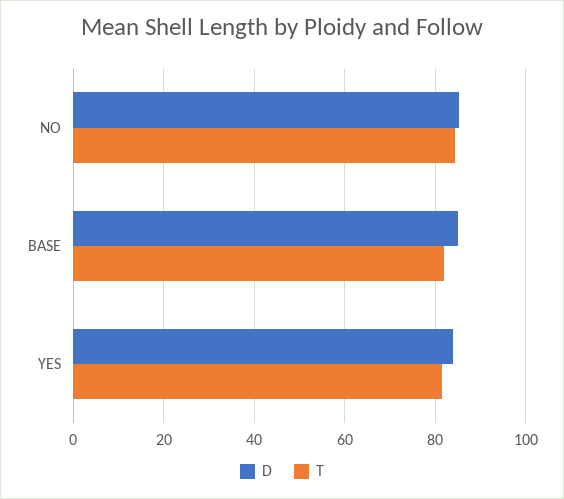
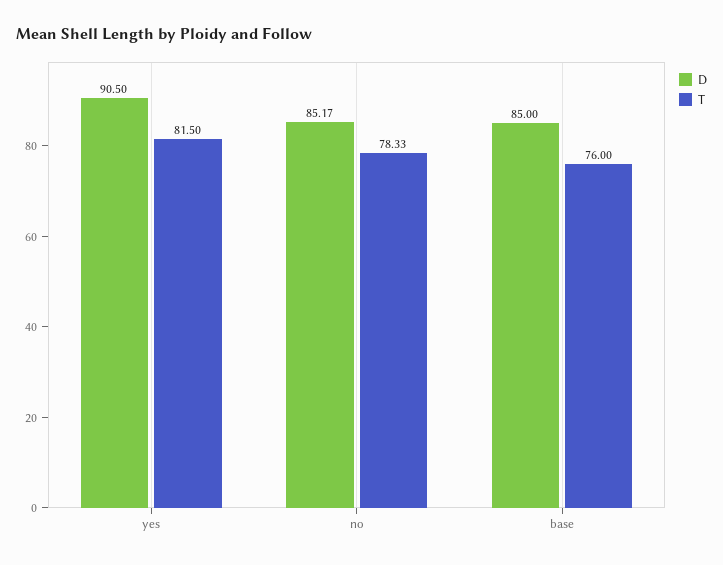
  {
    "D": {
      "NO": 85.17,
      "BASE": 85,
-     "YES": 84
+     "YES": 90.5
    },
    "T": {
-     "NO": 84,
+     "NO": 78.33,
-     "BASE": 82,
+     "BASE": 76,
      "YES": 81.5
    }
  }

